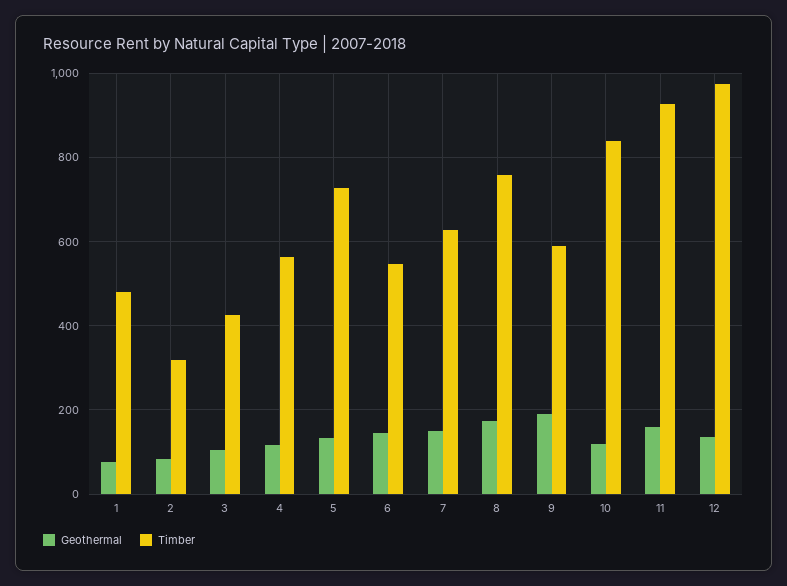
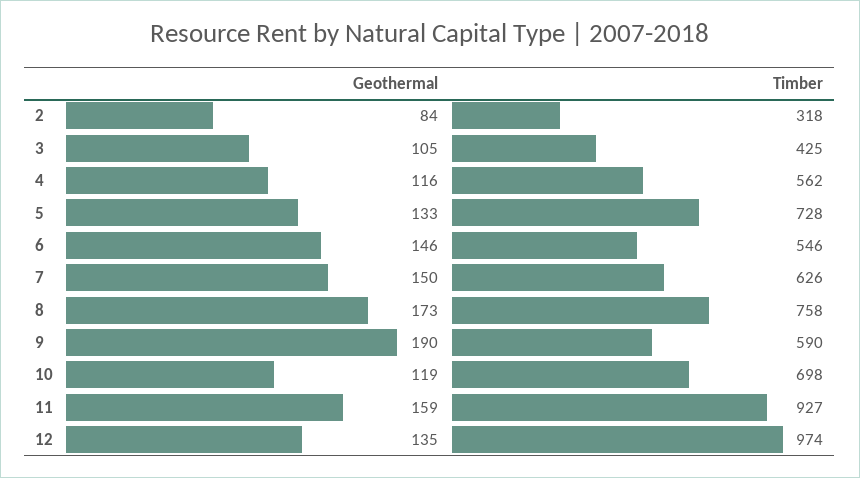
  {
    "Geothermal": {
-     "1": 80,
      "2": 84,
      "3": 105,
      "4": 116,
      "5": 133,
      "6": 146,
      "7": 150,
      "8": 173,
      "9": 190,
      "10": 119,
      "11": 159,
      "12": 135
    },
    "Timber": {
-     "1": 480,
      "2": 318,
      "3": 425,
      "4": 562,
      "5": 728,
      "6": 546,
      "7": 626,
      "8": 758,
      "9": 590,
-     "10": 840,
+     "10": 698,
      "11": 927,
      "12": 974
    }
  }

